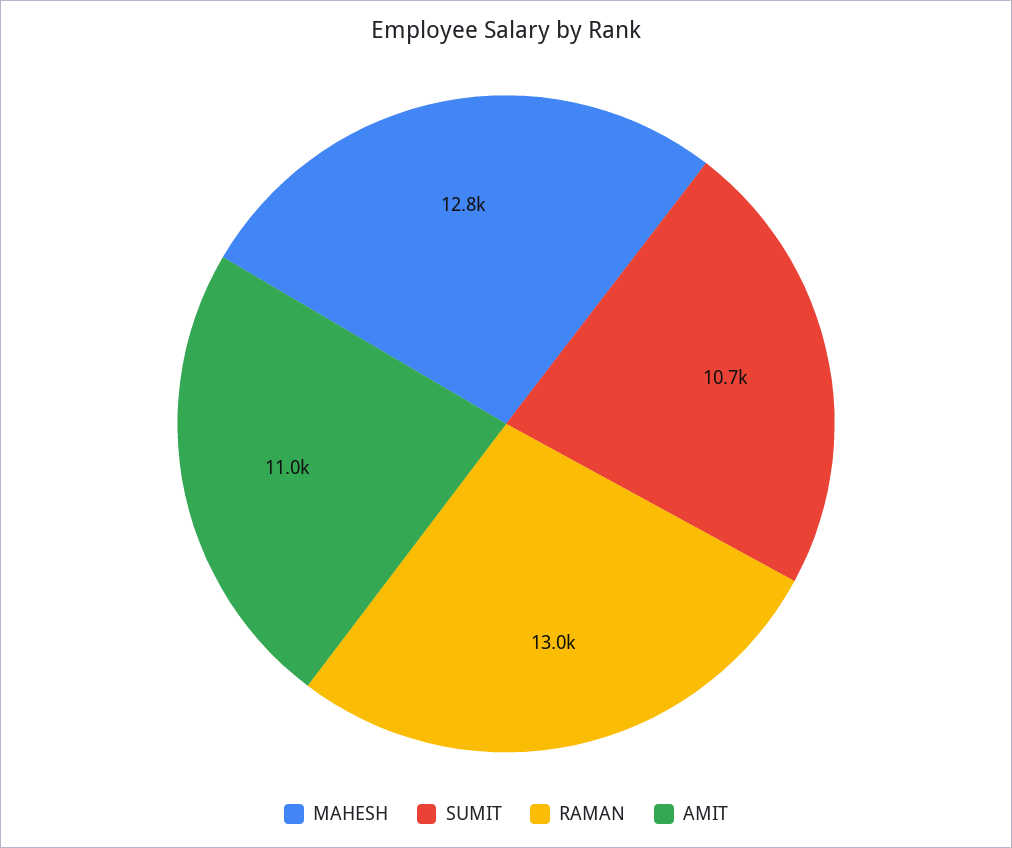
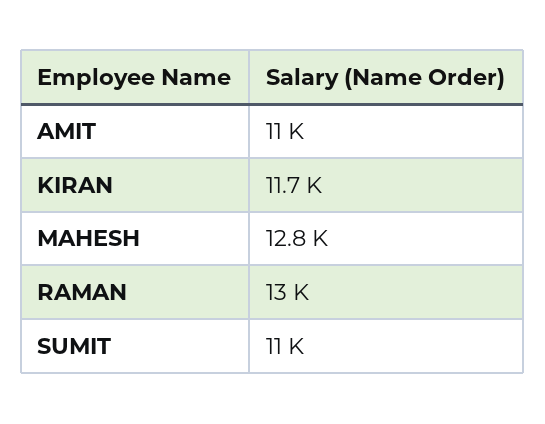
  {
    "MAHESH": 12800,
-   "SUMIT": 10700,
+   "SUMIT": 11000,
    "RAMAN": 13000,
-   "AMIT": 11000
+   "AMIT": 11000,
+   "KIRAN": 11700
  }

